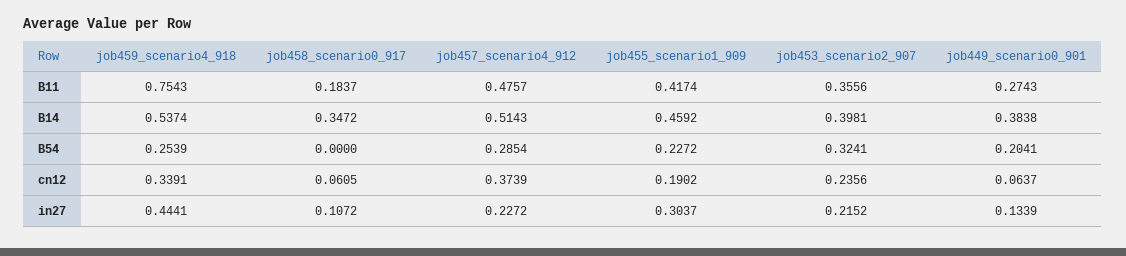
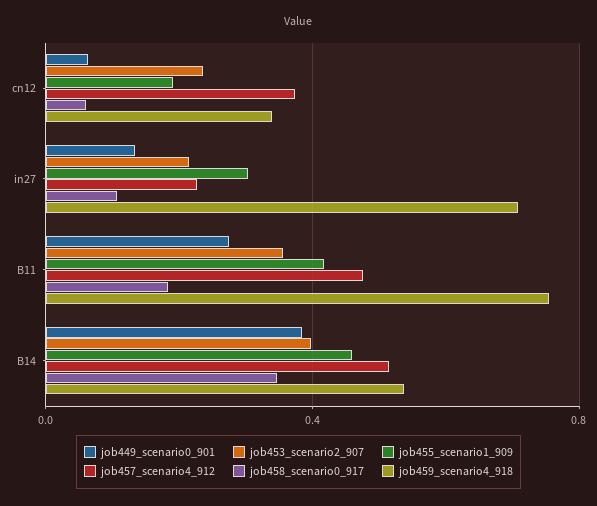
  {
    "job459_scenario4_918": {
      "B11": 0.7543,
      "B14": 0.5374,
-     "B54": 0.2539,
      "cn12": 0.3391,
-     "in27": 0.4441
+     "in27": 0.7
    },
    "job458_scenario0_917": {
      "B11": 0.1837,
      "B14": 0.3472,
-     "B54": 0,
      "cn12": 0.0605,
      "in27": 0.1072
    },
    "job457_scenario4_912": {
      "B11": 0.4757,
      "B14": 0.5143,
-     "B54": 0.2854,
      "cn12": 0.3739,
      "in27": 0.2272
    },
    "job455_scenario1_909": {
      "B11": 0.4174,
      "B14": 0.4592,
-     "B54": 0.2272,
      "cn12": 0.1902,
      "in27": 0.3037
    },
    "job453_scenario2_907": {
      "B11": 0.3556,
      "B14": 0.3981,
-     "B54": 0.3241,
      "cn12": 0.2356,
      "in27": 0.2152
    },
    "job449_scenario0_901": {
      "B11": 0.2743,
      "B14": 0.3838,
-     "B54": 0.2041,
      "cn12": 0.0637,
      "in27": 0.1339
    }
  }

